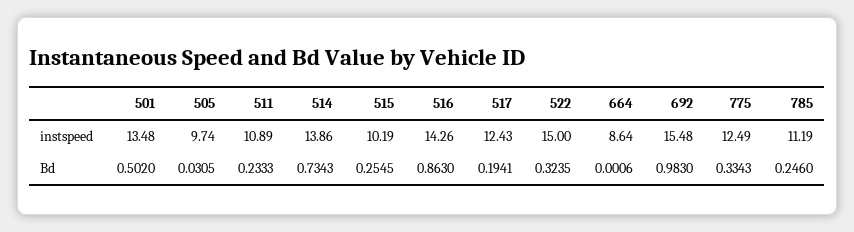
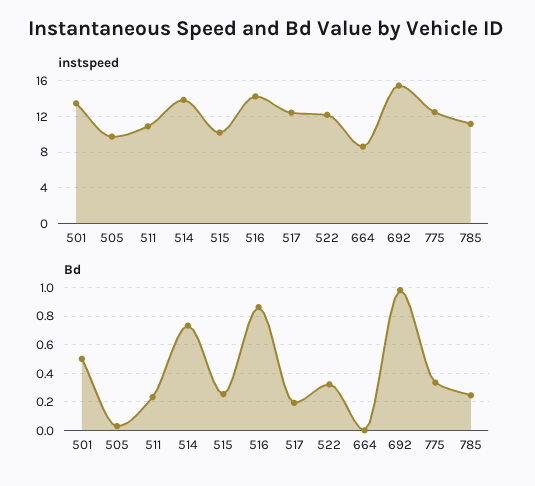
  {
    "instspeed": {
      "501": 13.48,
      "505": 9.74,
      "511": 10.89,
      "514": 13.86,
      "515": 10.19,
      "516": 14.26,
      "517": 12.43,
-     "522": 15,
+     "522": 12,
      "664": 8.64,
      "692": 15.48,
      "775": 12.49,
      "785": 11.19
    },
    "Bd": {
      "501": 0.502,
      "505": 0.0305,
      "511": 0.2333,
      "514": 0.7343,
      "515": 0.2545,
      "516": 0.863,
      "517": 0.1941,
      "522": 0.3235,
      "664": 0.0006,
      "692": 0.983,
      "775": 0.3343,
      "785": 0.246
    }
  }

